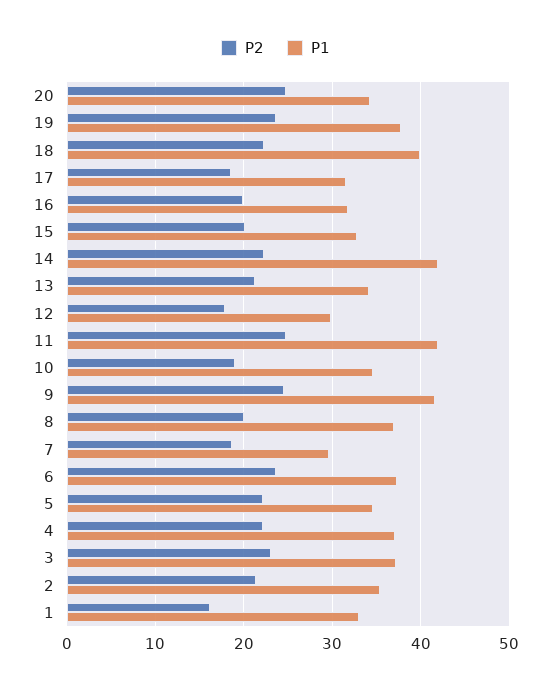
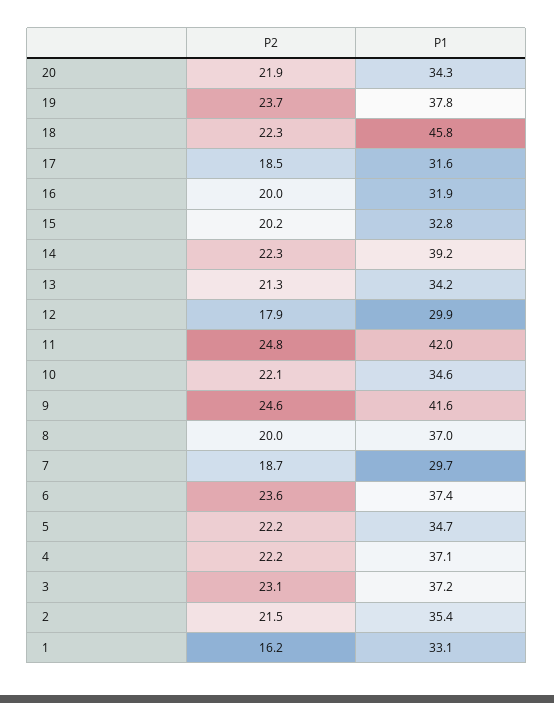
  {
    "P2": {
-     "20": 25,
+     "20": 21.9,
      "19": 23.7,
      "18": 22.3,
      "17": 18.5,
      "16": 20,
      "15": 20.2,
      "14": 22.3,
      "13": 21.3,
      "12": 17.9,
      "11": 24.8,
-     "10": 19,
+     "10": 22.1,
      "9": 24.6,
      "8": 20,
      "7": 18.7,
      "6": 23.6,
      "5": 22.2,
      "4": 22.2,
      "3": 23.1,
      "2": 21.5,
      "1": 16.2
    },
    "P1": {
      "20": 34.3,
      "19": 37.8,
-     "18": 40,
+     "18": 45.8,
      "17": 31.6,
      "16": 31.9,
      "15": 32.8,
-     "14": 42,
+     "14": 39.2,
      "13": 34.2,
      "12": 29.9,
      "11": 42,
      "10": 34.6,
      "9": 41.6,
      "8": 37,
      "7": 29.7,
      "6": 37.4,
      "5": 34.7,
      "4": 37.1,
      "3": 37.2,
      "2": 35.4,
      "1": 33.1
    }
  }

